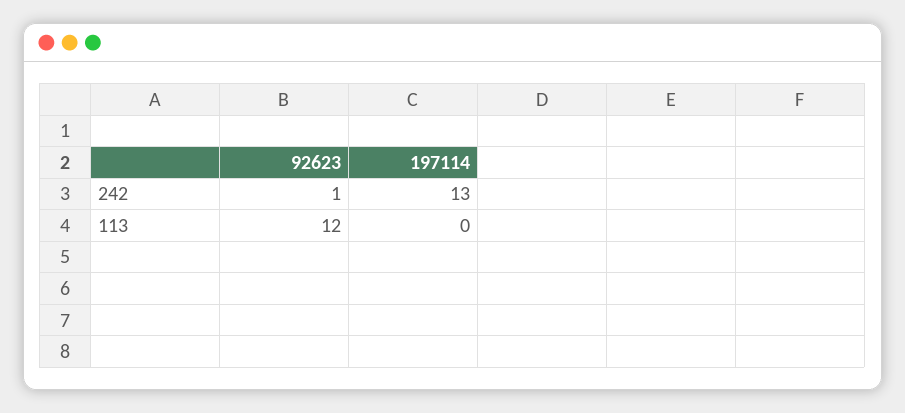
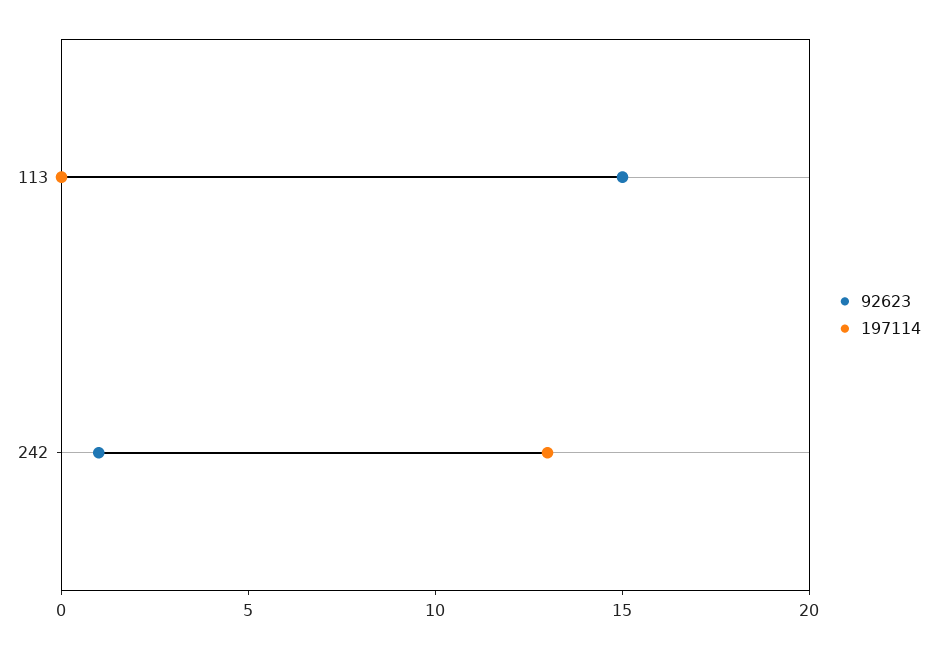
  {
    "92623": {
      "242": 1,
-     "113": 12
+     "113": 15
    },
    "197114": {
      "242": 13,
      "113": 0
    }
  }

